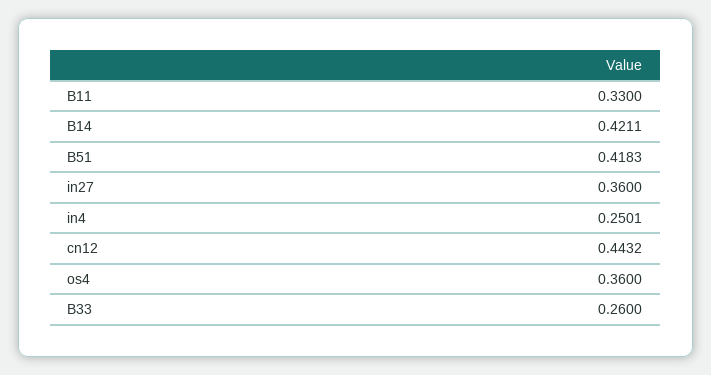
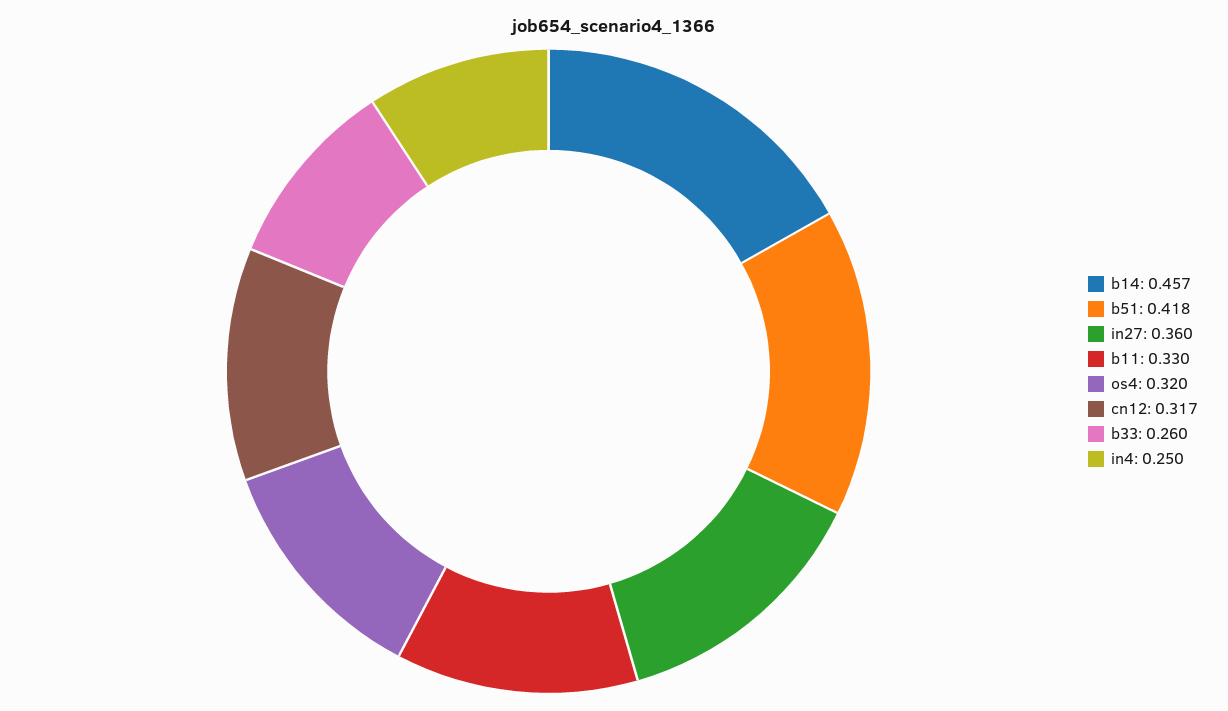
  {
    "B11": 0.33,
-   "B14": 0.4211,
+   "B14": 0.457,
    "B51": 0.4183,
    "in27": 0.36,
    "in4": 0.2501,
-   "cn12": 0.4432,
+   "cn12": 0.317,
-   "os4": 0.36,
+   "os4": 0.32,
    "B33": 0.26
  }

